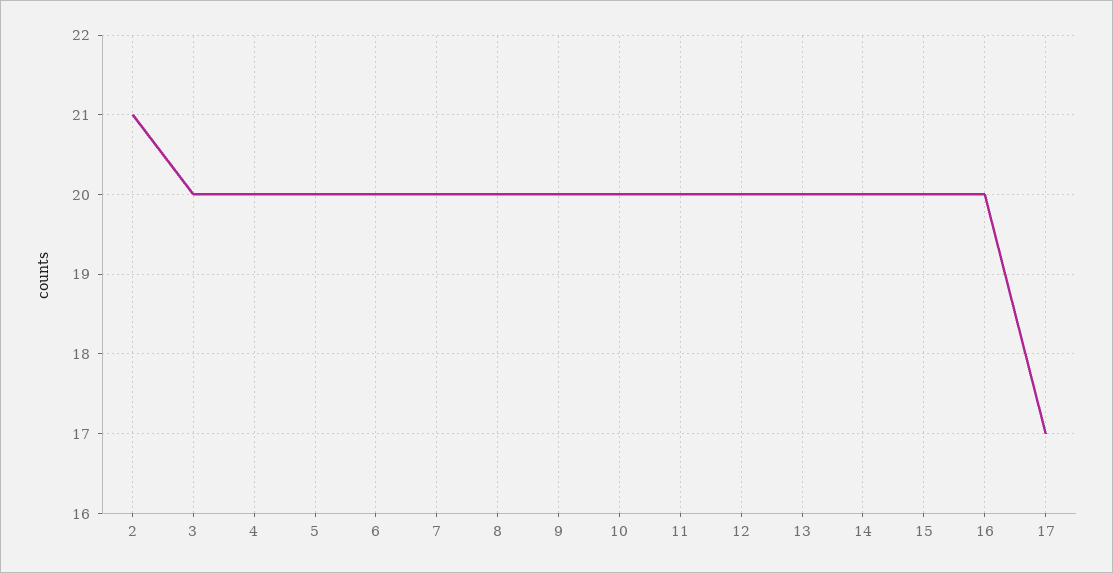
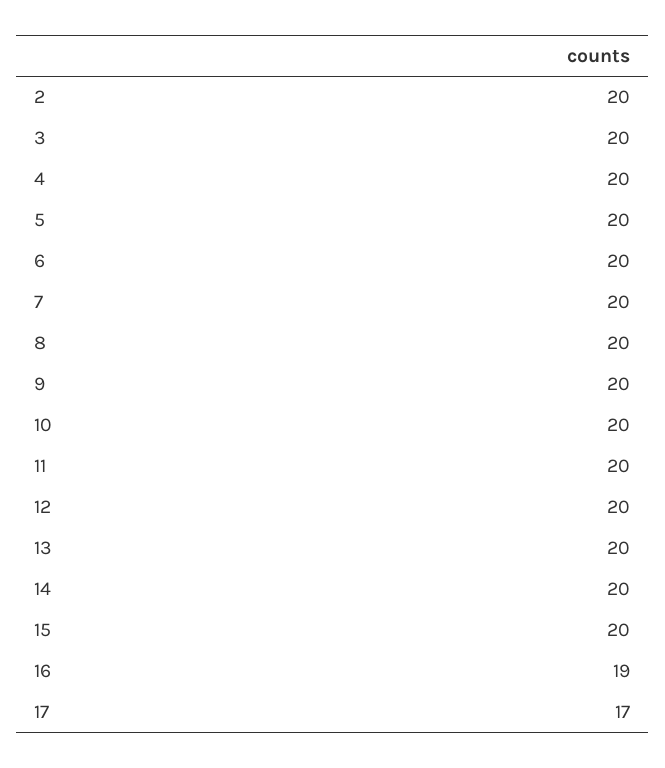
  {
-   "2": 21,
+   "2": 20,
    "3": 20,
    "4": 20,
    "5": 20,
    "6": 20,
    "7": 20,
    "8": 20,
    "9": 20,
    "10": 20,
    "11": 20,
    "12": 20,
    "13": 20,
    "14": 20,
    "15": 20,
-   "16": 20,
+   "16": 19,
    "17": 17
  }

